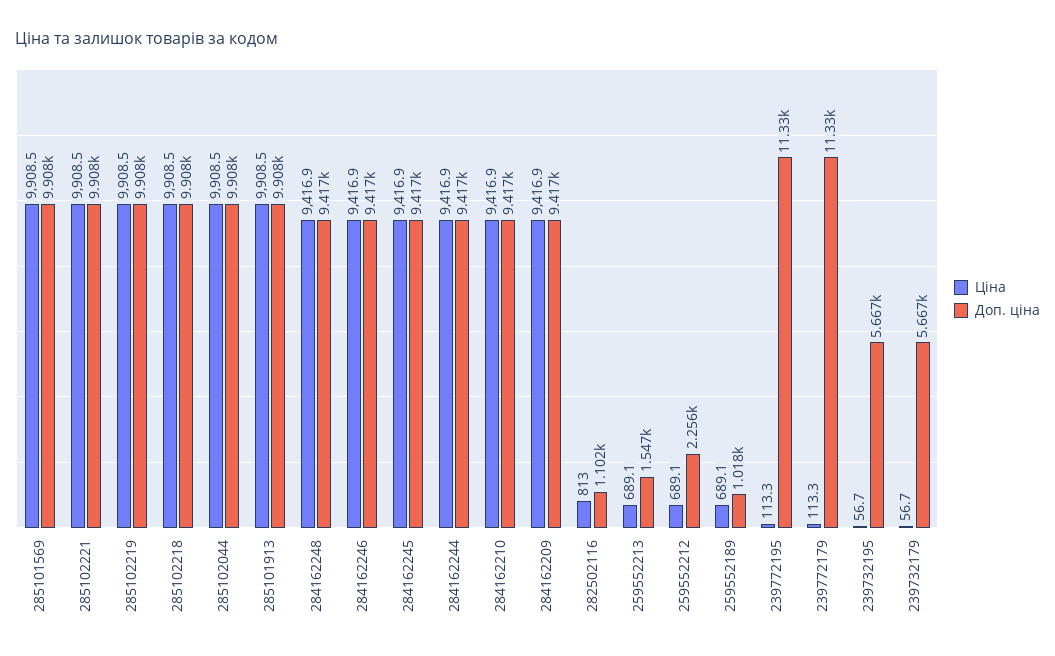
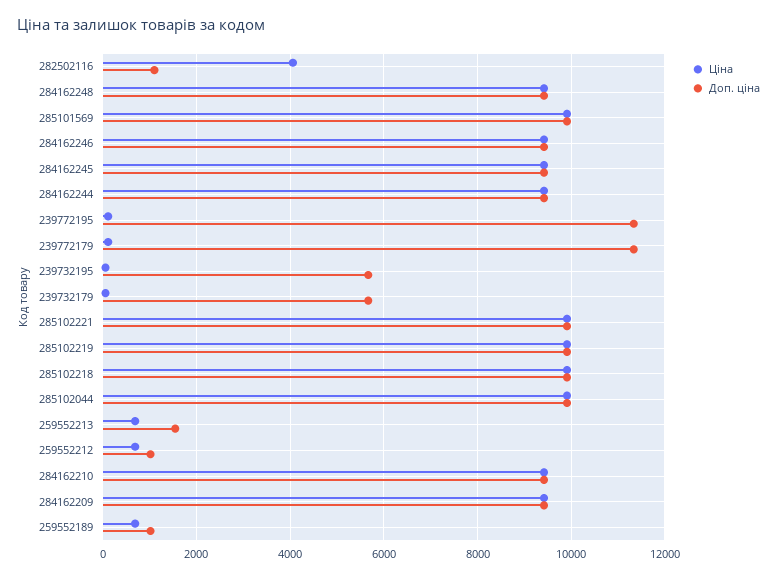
  {
    "Ціна": {
      "285101569": 9908.5,
      "285102221": 9908.5,
      "285102219": 9908.5,
      "285102218": 9908.5,
      "285102044": 9908.5,
-     "285101913": 9908.5,
      "284162248": 9416.9,
      "284162246": 9416.9,
      "284162245": 9416.9,
      "284162244": 9416.9,
      "284162210": 9416.9,
      "284162209": 9416.9,
-     "282502116": 813,
+     "282502116": 4000,
      "259552213": 689.1,
      "259552212": 689.1,
      "259552189": 689.1,
      "239772195": 113.3,
      "239772179": 113.3,
      "239732195": 56.7,
      "239732179": 56.7
    },
    "Доп. ціна": {
      "285101569": 9908,
      "285102221": 9908,
      "285102219": 9908,
      "285102218": 9908,
      "285102044": 9908,
-     "285101913": 9908,
      "284162248": 9417,
      "284162246": 9417,
      "284162245": 9417,
      "284162244": 9417,
      "284162210": 9417,
      "284162209": 9417,
      "282502116": 1102,
      "259552213": 1547,
-     "259552212": 2256,
+     "259552212": 1000,
      "259552189": 1018,
      "239772195": 11330,
      "239772179": 11330,
      "239732195": 5667,
      "239732179": 5667
    }
  }

